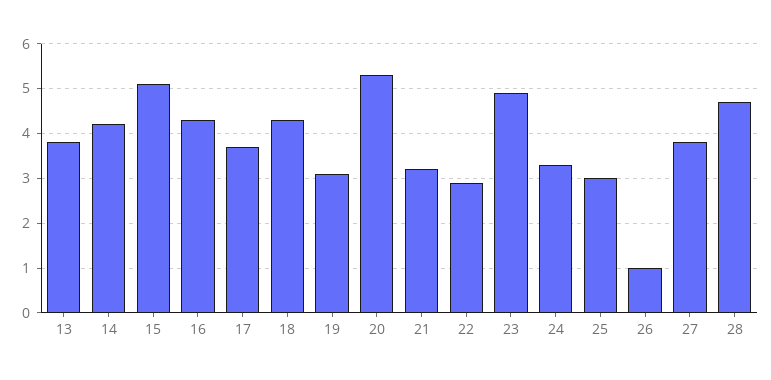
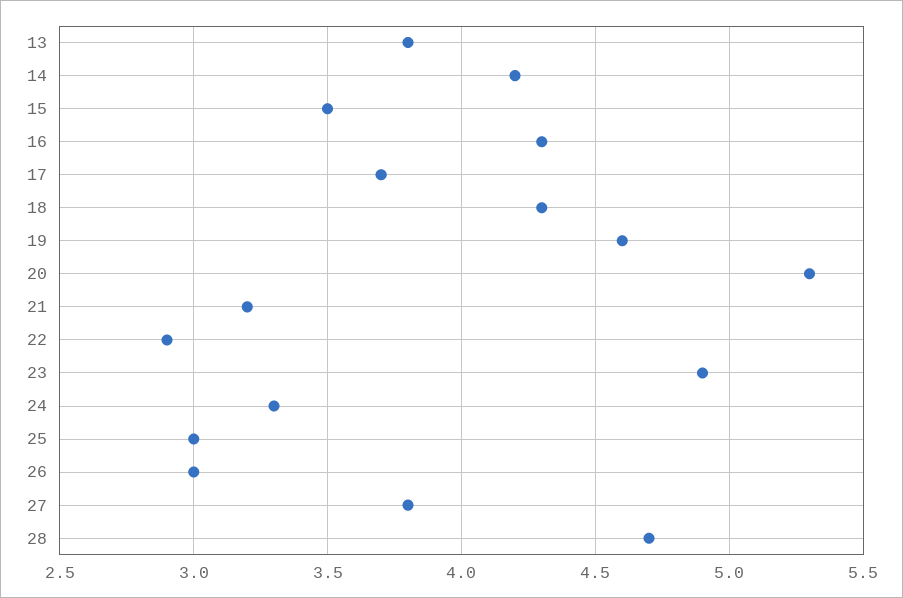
  {
    "13": 3.8,
    "14": 4.2,
-   "15": 5,
+   "15": 3.5,
    "16": 4.3,
    "17": 3.7,
    "18": 4.3,
-   "19": 3,
+   "19": 4.6,
    "20": 5.3,
    "21": 3.2,
    "22": 2.9,
    "23": 4.9,
    "24": 3.3,
    "25": 3,
-   "26": 1,
+   "26": 3,
    "27": 3.8,
    "28": 4.7
  }

